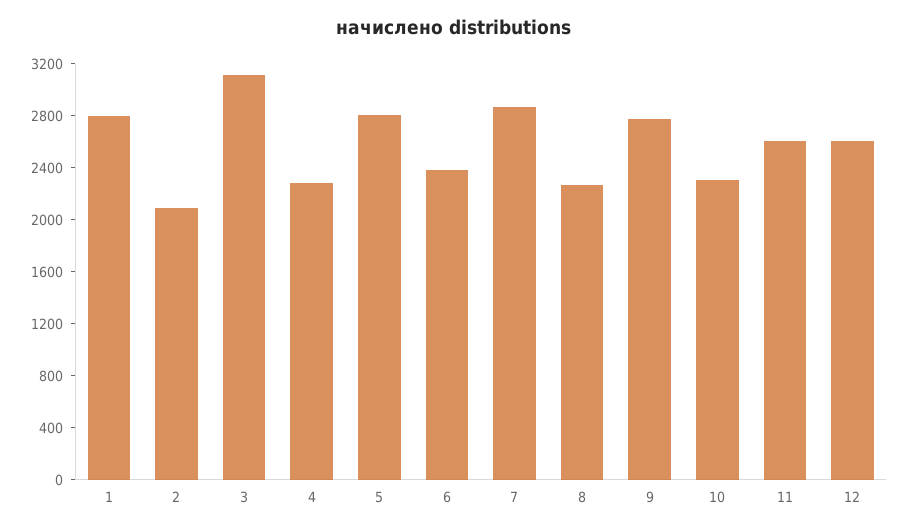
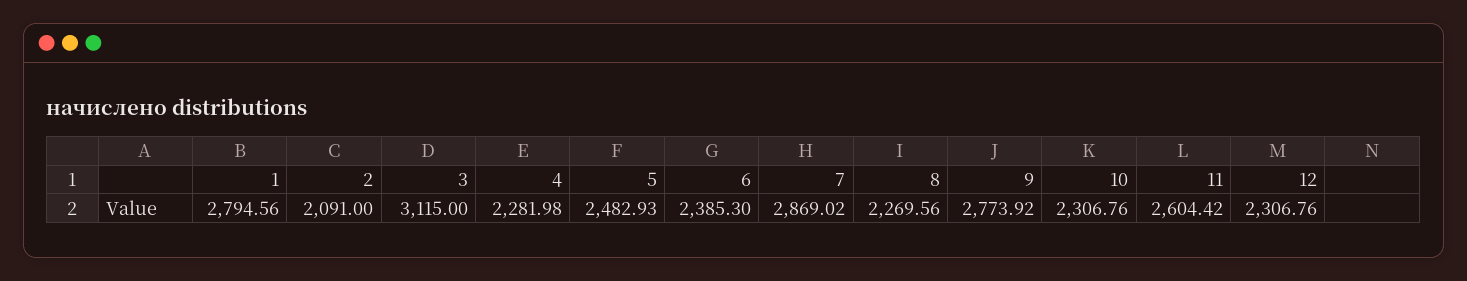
  {
    "1": 2794.56,
    "2": 2091,
    "3": 3115,
    "4": 2281.98,
-   "5": 2800,
+   "5": 2482.93,
    "6": 2385.3,
    "7": 2869.02,
    "8": 2269.56,
    "9": 2773.92,
    "10": 2306.76,
    "11": 2604.42,
-   "12": 2600
+   "12": 2306.76
  }

